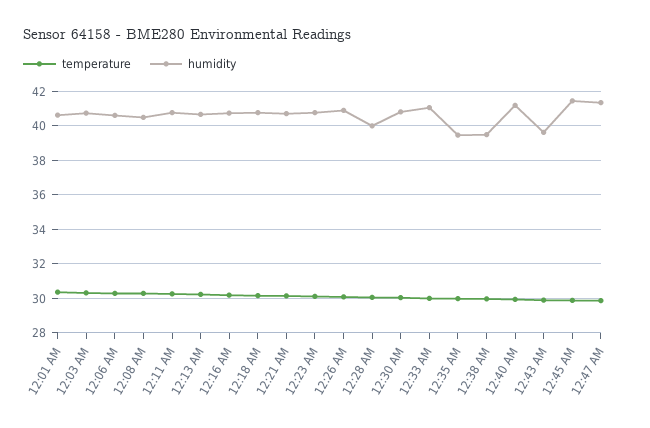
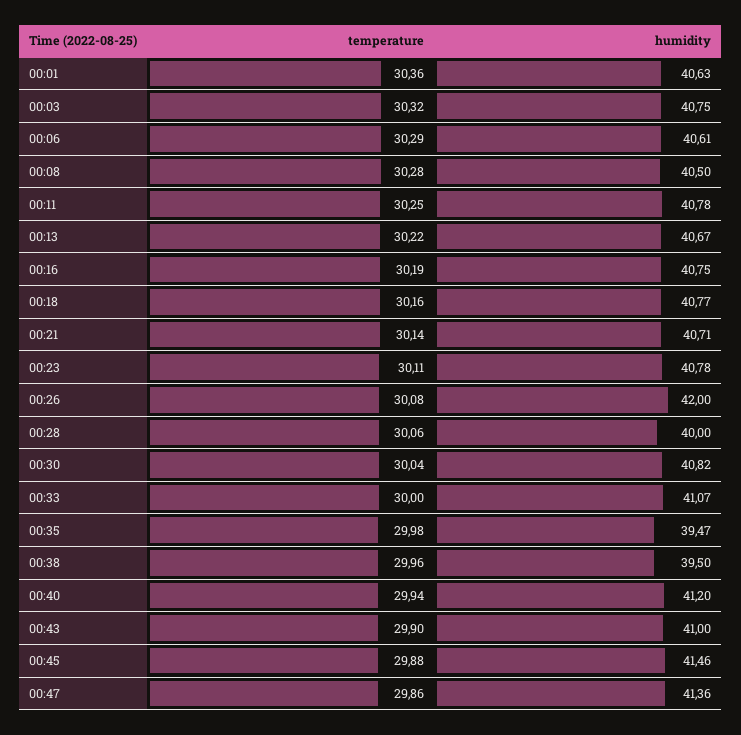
  {
    "temperature": {
      "12:01 AM": 30.36,
      "12:03 AM": 30.32,
      "12:06 AM": 30.29,
      "12:08 AM": 30.28,
      "12:11 AM": 30.25,
      "12:13 AM": 30.22,
      "12:16 AM": 30.19,
      "12:18 AM": 30.16,
      "12:21 AM": 30.14,
      "12:23 AM": 30.11,
      "12:26 AM": 30.08,
      "12:28 AM": 30.06,
      "12:30 AM": 30.04,
      "12:33 AM": 30,
      "12:35 AM": 29.98,
      "12:38 AM": 29.96,
      "12:40 AM": 29.94,
      "12:43 AM": 29.9,
      "12:45 AM": 29.88,
      "12:47 AM": 29.86
    },
    "humidity": {
      "12:01 AM": 40.63,
      "12:03 AM": 40.75,
      "12:06 AM": 40.61,
      "12:08 AM": 40.5,
      "12:11 AM": 40.78,
      "12:13 AM": 40.67,
      "12:16 AM": 40.75,
      "12:18 AM": 40.77,
      "12:21 AM": 40.71,
      "12:23 AM": 40.78,
-     "12:26 AM": 41,
+     "12:26 AM": 42,
      "12:28 AM": 40,
      "12:30 AM": 40.82,
      "12:33 AM": 41.07,
      "12:35 AM": 39.47,
      "12:38 AM": 39.5,
      "12:40 AM": 41.2,
-     "12:43 AM": 39.5,
+     "12:43 AM": 41,
      "12:45 AM": 41.46,
      "12:47 AM": 41.36
    }
  }

